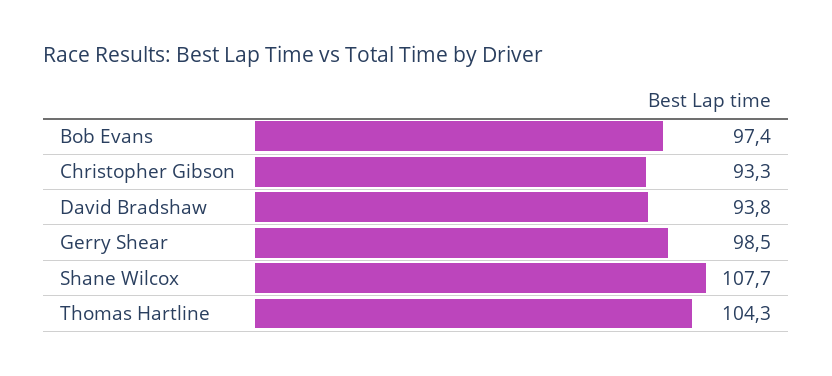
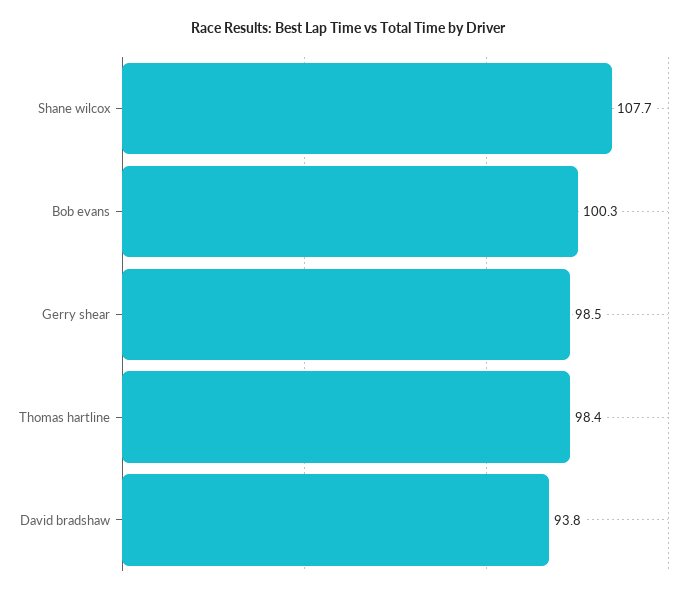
  {
-   "Bob Evans": 97.4,
+   "Bob Evans": 100.3,
-   "Christopher Gibson": 93.3,
    "David Bradshaw": 93.8,
    "Gerry Shear": 98.5,
    "Shane Wilcox": 107.7,
-   "Thomas Hartline": 104.3
+   "Thomas Hartline": 98.4
  }

